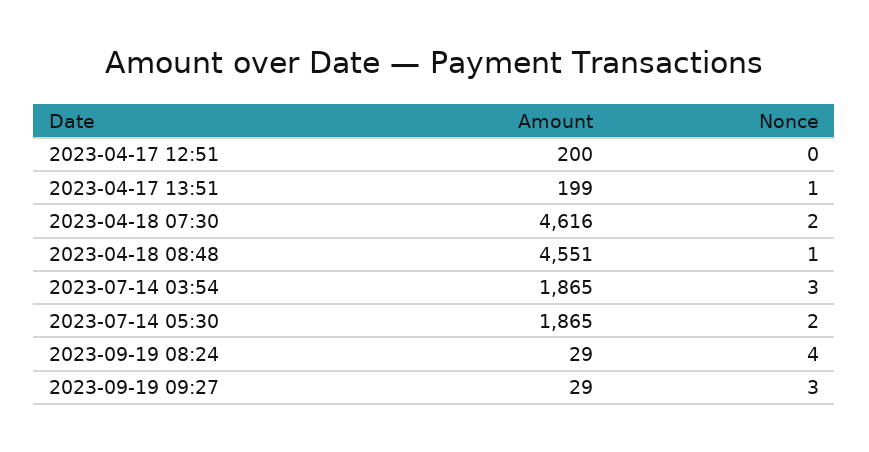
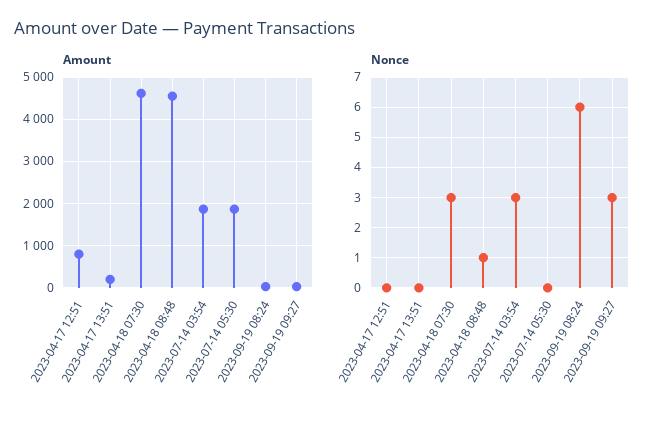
  {
    "Amount": {
-     "2023-04-17 12:51": 200,
+     "2023-04-17 12:51": 800,
      "2023-04-17 13:51": 199,
      "2023-04-18 07:30": 4616,
      "2023-04-18 08:48": 4551,
      "2023-07-14 03:54": 1865,
      "2023-07-14 05:30": 1865,
      "2023-09-19 08:24": 29,
      "2023-09-19 09:27": 29
    },
    "Nonce": {
      "2023-04-17 12:51": 0,
-     "2023-04-17 13:51": 1,
+     "2023-04-17 13:51": 0,
-     "2023-04-18 07:30": 2,
+     "2023-04-18 07:30": 3,
      "2023-04-18 08:48": 1,
      "2023-07-14 03:54": 3,
-     "2023-07-14 05:30": 2,
+     "2023-07-14 05:30": 0,
-     "2023-09-19 08:24": 4,
+     "2023-09-19 08:24": 6,
      "2023-09-19 09:27": 3
    }
  }

